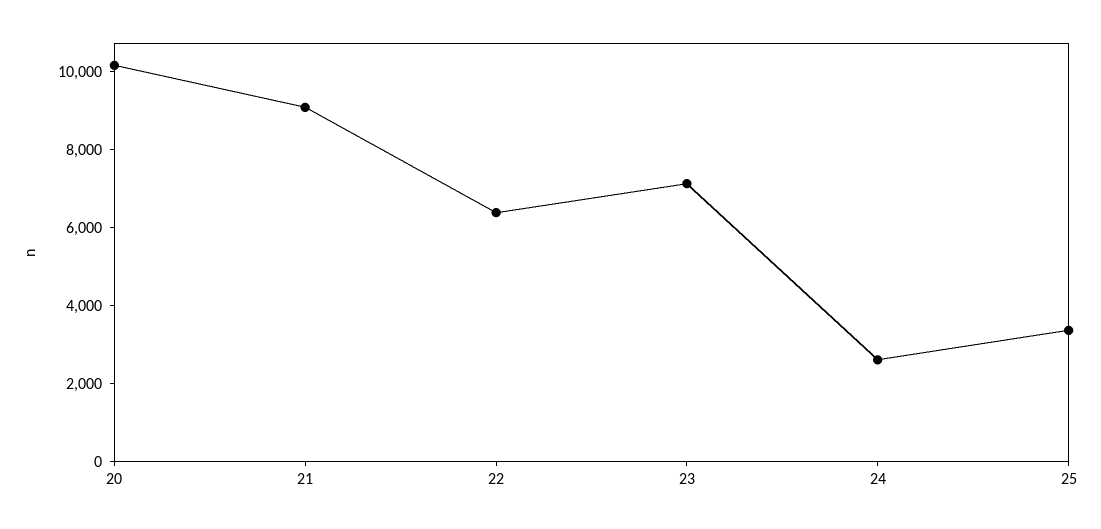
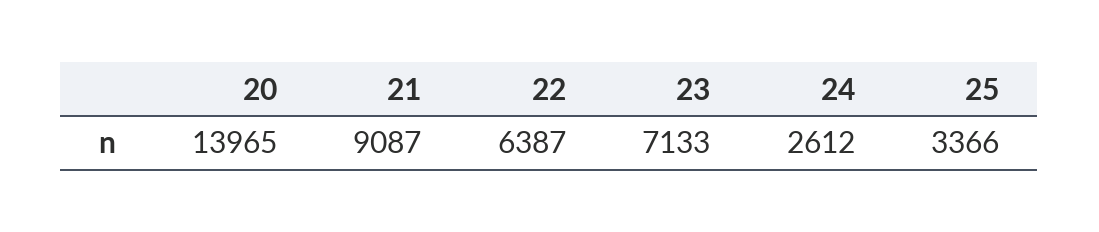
  {
-   "20": 10000,
+   "20": 13965,
    "21": 9087,
    "22": 6387,
    "23": 7133,
    "24": 2612,
    "25": 3366
  }

